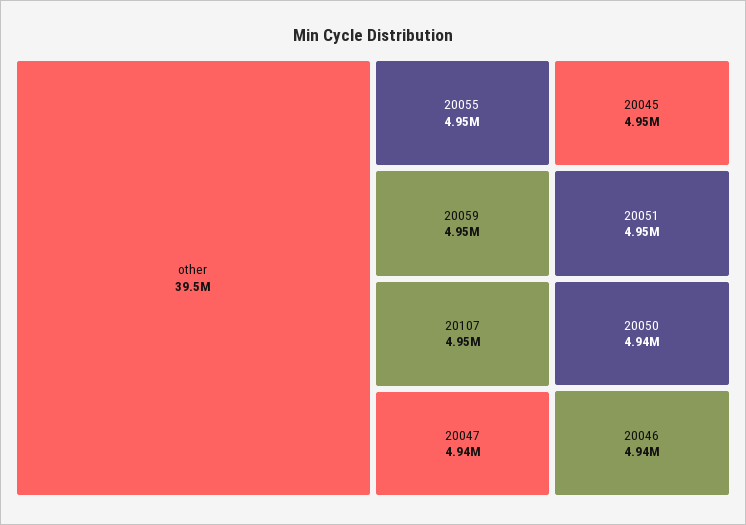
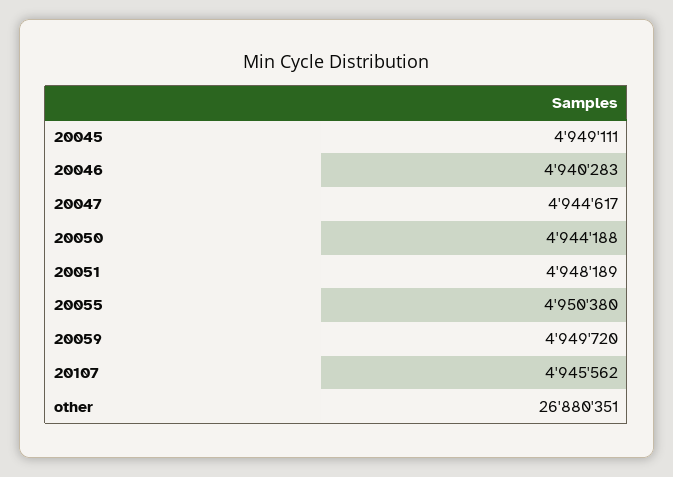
  {
-   "other": 39500000,
+   "other": 26880351,
    "20055": 4950380,
    "20059": 4949720,
    "20045": 4949111,
    "20051": 4948189,
    "20107": 4945562,
    "20047": 4944617,
    "20050": 4944188,
    "20046": 4940283
  }

